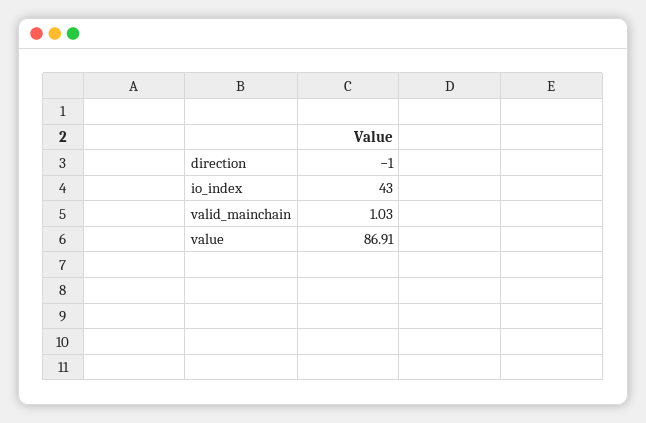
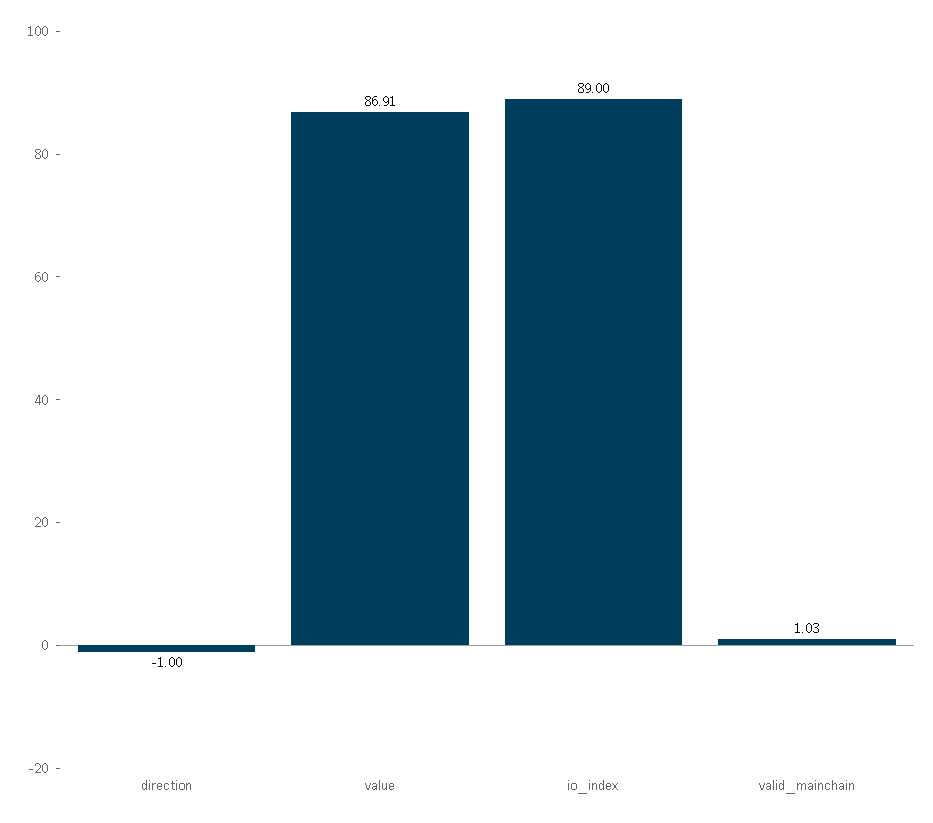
  {
    "direction": -1,
-   "io_index": 43,
+   "io_index": 89,
    "valid_mainchain": 1.03,
    "value": 86.91
  }

